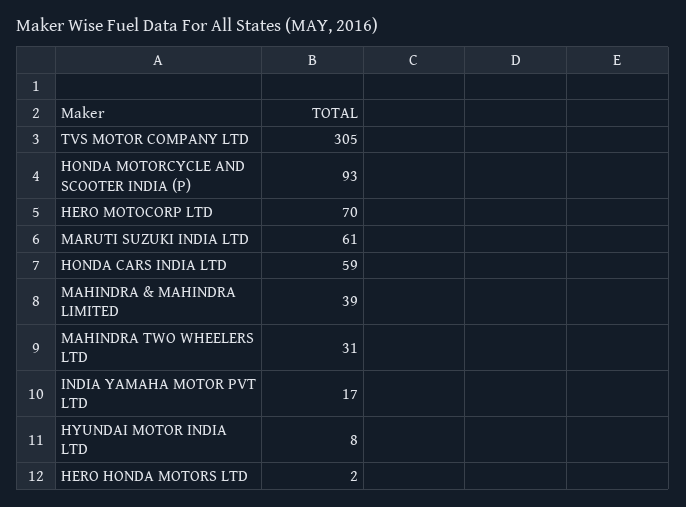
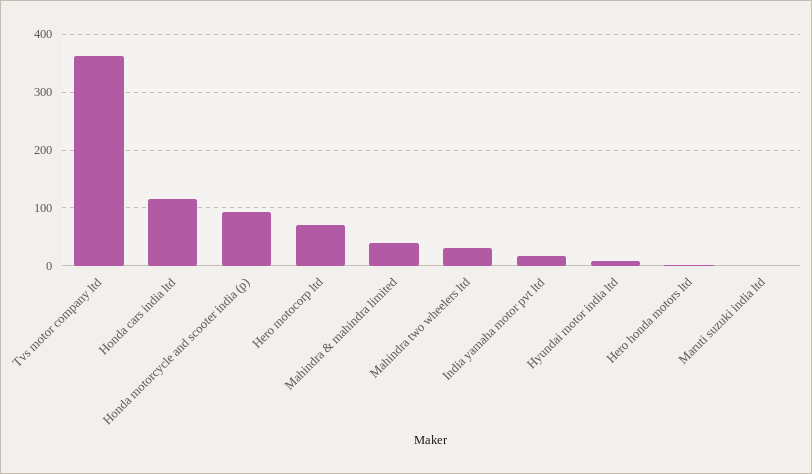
  {
-   "TVS MOTOR COMPANY LTD": 305,
+   "TVS MOTOR COMPANY LTD": 360,
    "HONDA MOTORCYCLE AND SCOOTER INDIA (P)": 93,
    "HERO MOTOCORP LTD": 70,
-   "MARUTI SUZUKI INDIA LTD": 61,
+   "MARUTI SUZUKI INDIA LTD": 0,
-   "HONDA CARS INDIA LTD": 59,
+   "HONDA CARS INDIA LTD": 120,
    "MAHINDRA & MAHINDRA LIMITED": 39,
    "MAHINDRA TWO WHEELERS LTD": 31,
    "INDIA YAMAHA MOTOR PVT LTD": 17,
    "HYUNDAI MOTOR INDIA LTD": 8,
    "HERO HONDA MOTORS LTD": 2
  }

